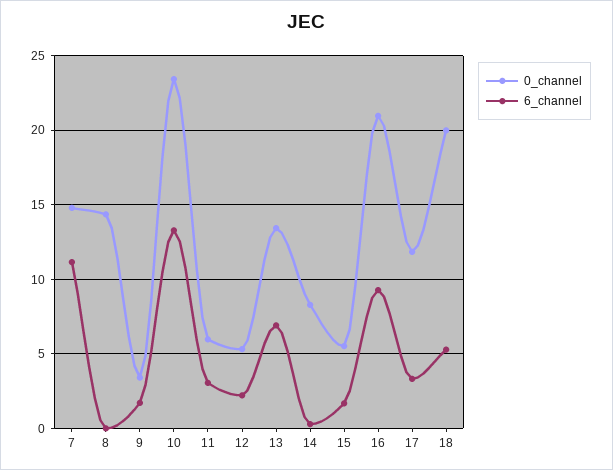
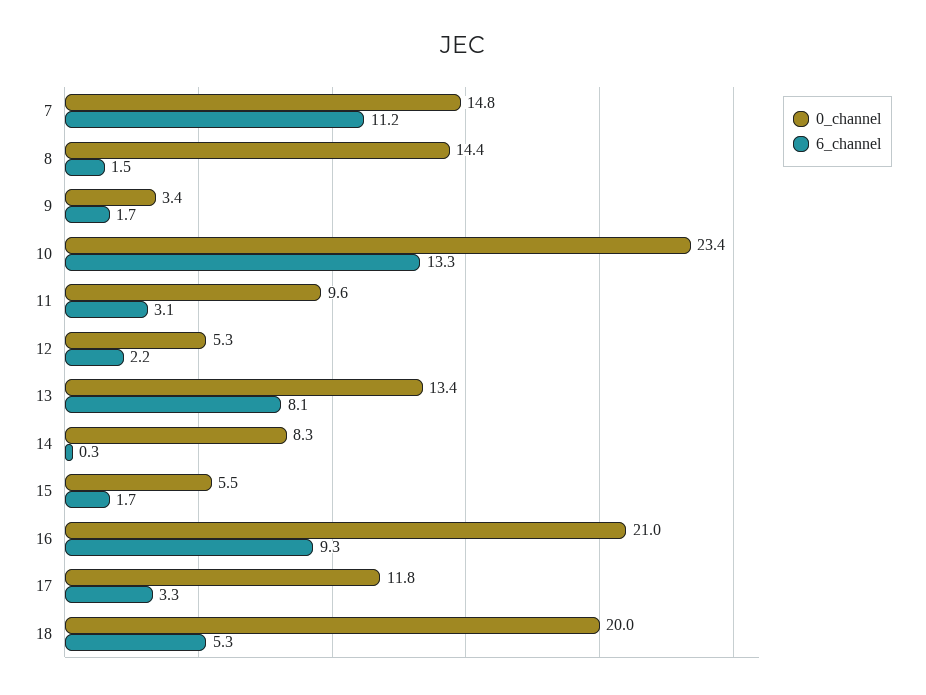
  {
    "0_channel": {
      "7": 14.8,
      "8": 14.4,
      "9": 3.4,
      "10": 23.4,
-     "11": 6,
+     "11": 9.6,
      "12": 5.3,
      "13": 13.4,
      "14": 8.3,
      "15": 5.5,
      "16": 21,
      "17": 11.8,
      "18": 20
    },
    "6_channel": {
      "7": 11.2,
-     "8": 0,
+     "8": 1.5,
      "9": 1.7,
      "10": 13.3,
      "11": 3.1,
      "12": 2.2,
-     "13": 7,
+     "13": 8.1,
      "14": 0.3,
      "15": 1.7,
      "16": 9.3,
      "17": 3.3,
      "18": 5.3
    }
  }

